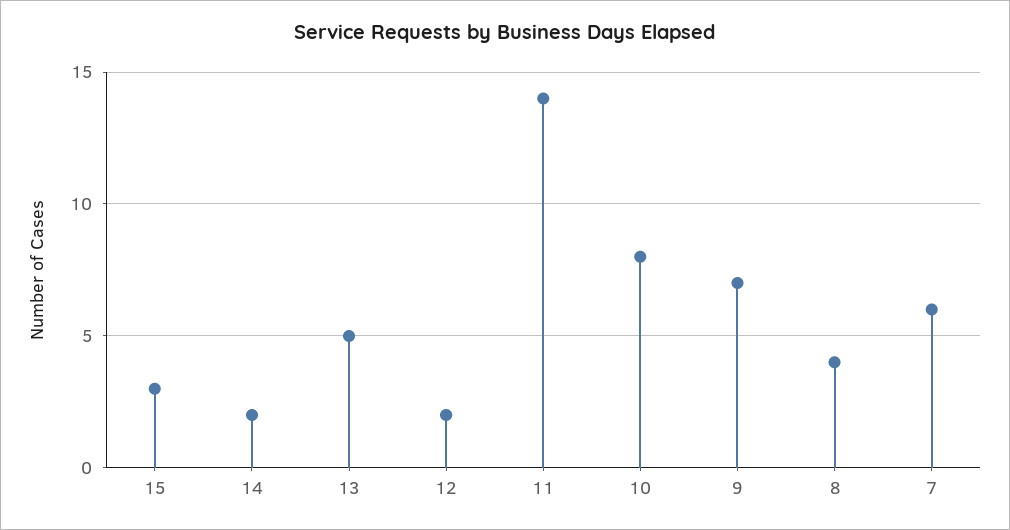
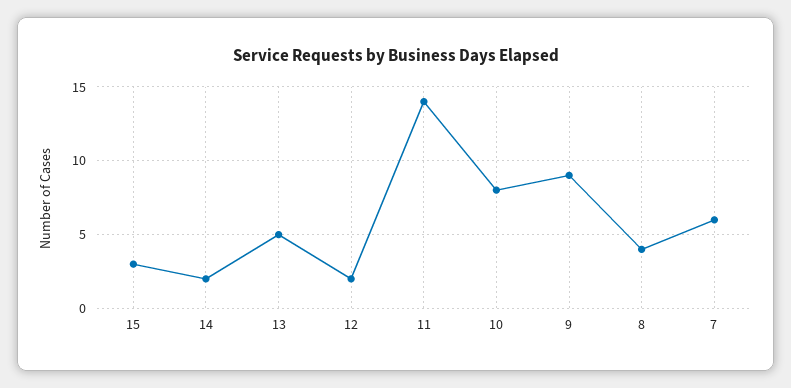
  {
    "15": 3,
    "14": 2,
    "13": 5,
    "12": 2,
    "11": 14,
    "10": 8,
-   "9": 7,
+   "9": 9,
    "8": 4,
    "7": 6
  }

